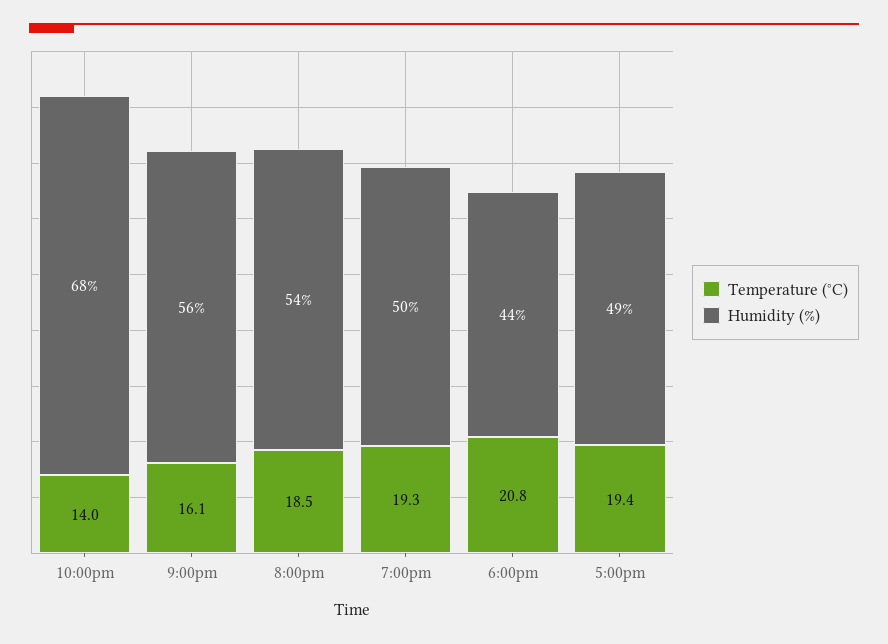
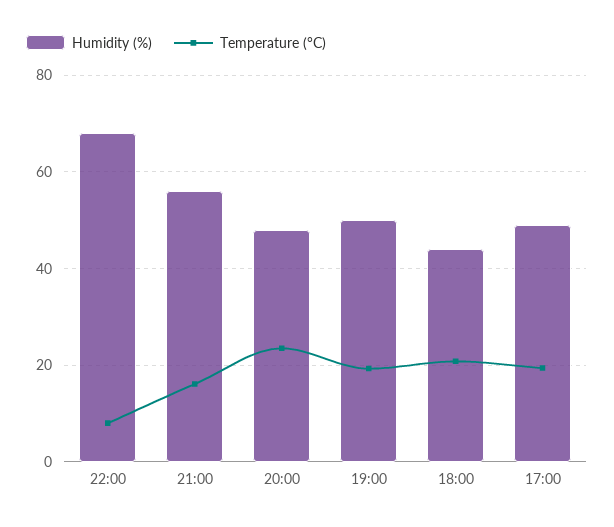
  {
    "Temperature (°C)": {
-     "10:00pm": 14,
+     "10:00pm": 8,
      "9:00pm": 16.1,
-     "8:00pm": 18.5,
+     "8:00pm": 24,
      "7:00pm": 19.3,
      "6:00pm": 20.8,
      "5:00pm": 19.4
    },
    "Humidity (%)": {
      "10:00pm": 68,
      "9:00pm": 56,
-     "8:00pm": 54,
+     "8:00pm": 48,
      "7:00pm": 50,
      "6:00pm": 44,
      "5:00pm": 49
    }
  }

